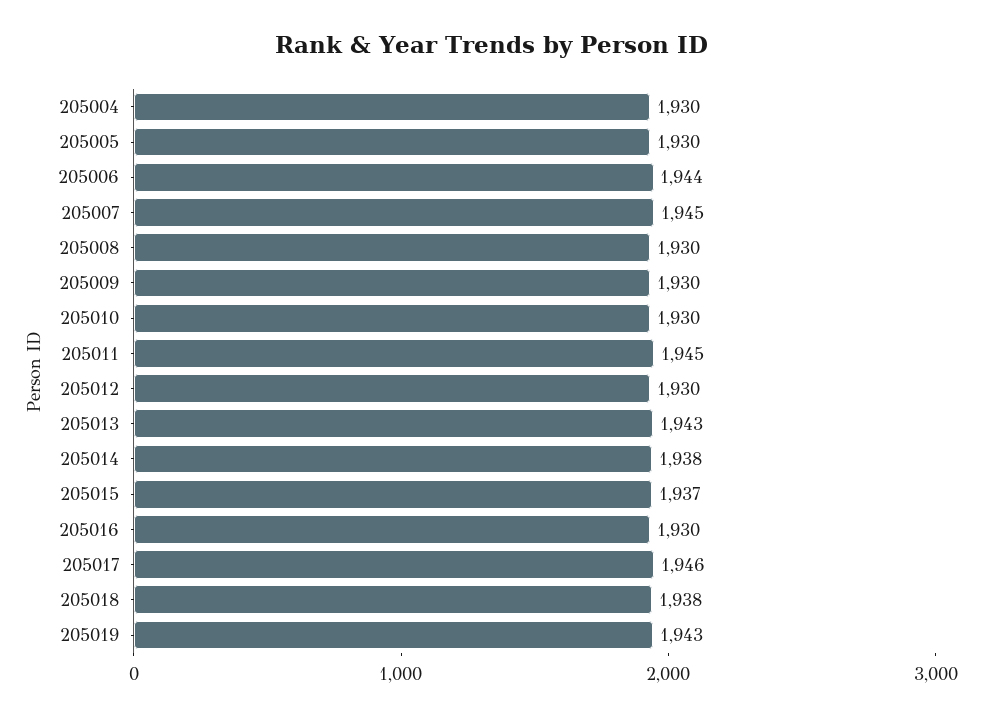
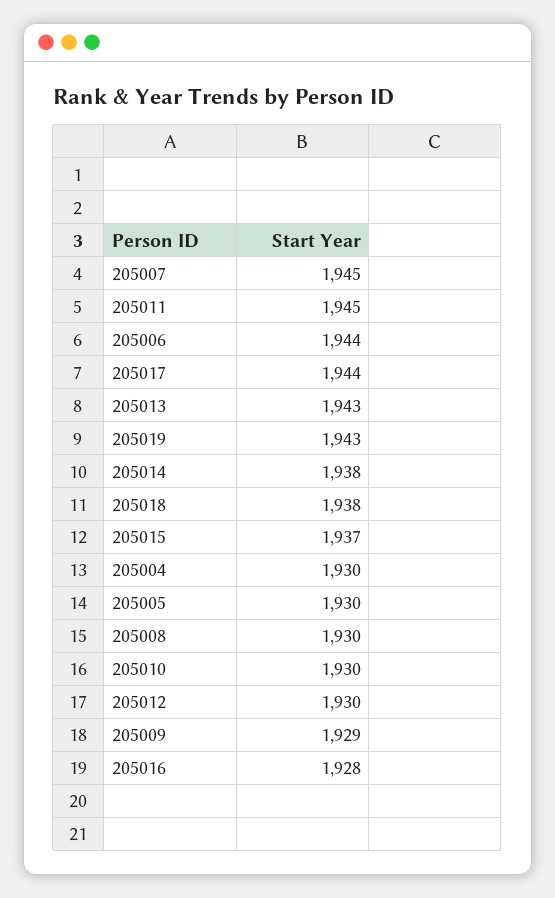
  {
    "205004": 1930,
    "205005": 1930,
    "205006": 1944,
    "205007": 1945,
    "205008": 1930,
-   "205009": 1930,
+   "205009": 1929,
    "205010": 1930,
    "205011": 1945,
    "205012": 1930,
    "205013": 1943,
    "205014": 1938,
    "205015": 1937,
-   "205016": 1930,
+   "205016": 1928,
-   "205017": 1946,
+   "205017": 1944,
    "205018": 1938,
    "205019": 1943
  }

